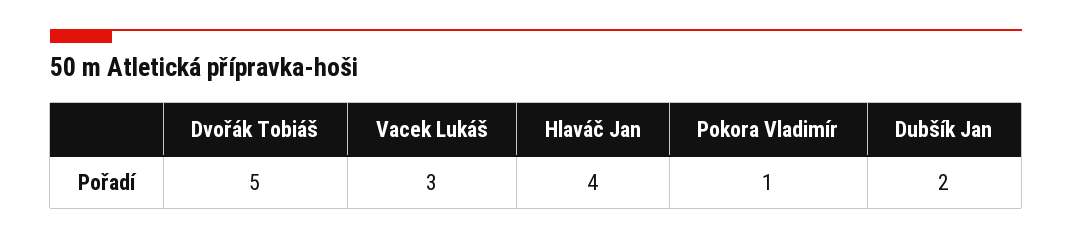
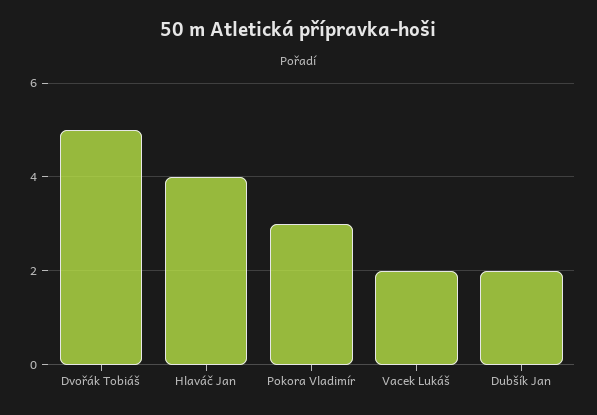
  {
    "Dvořák Tobiáš": 5,
-   "Vacek Lukáš": 3,
+   "Vacek Lukáš": 2,
    "Hlaváč Jan": 4,
-   "Pokora Vladimír": 1,
+   "Pokora Vladimír": 3,
    "Dubšík Jan": 2
  }

